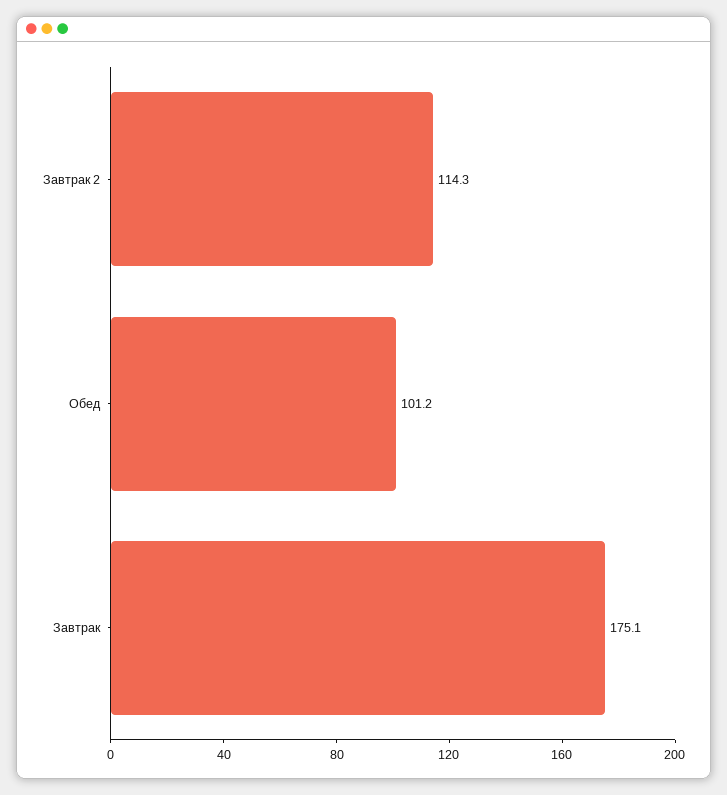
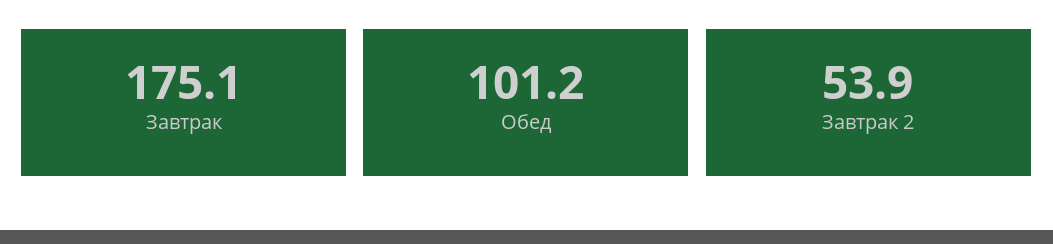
  {
-   "Завтрак 2": 114.3,
+   "Завтрак 2": 53.9,
    "Обед": 101.2,
    "Завтрак": 175.1
  }

